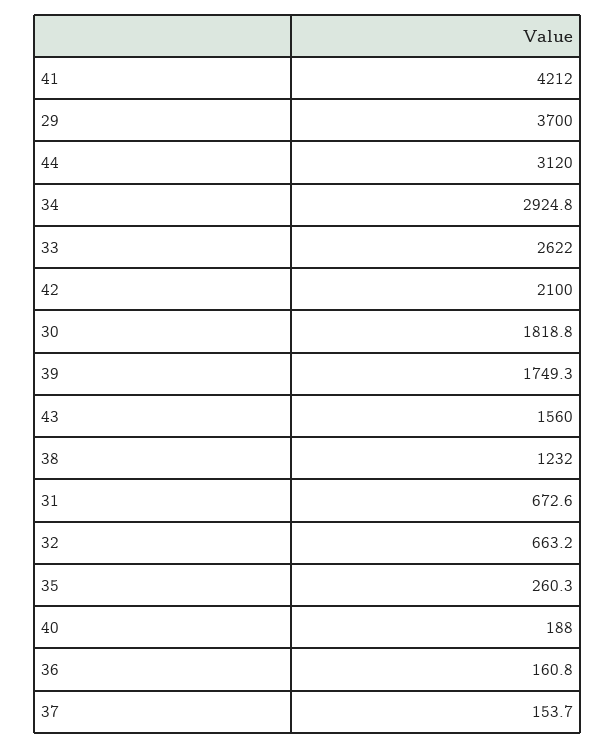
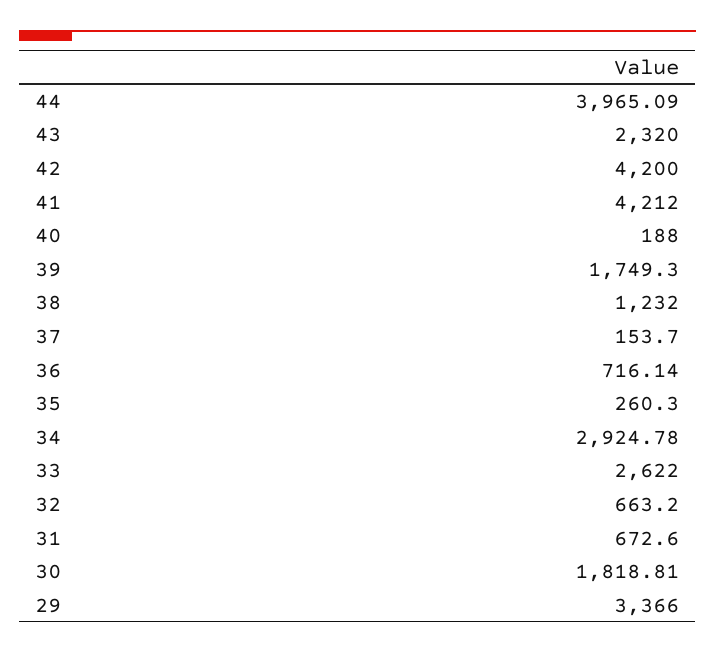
  {
    "41": 4212,
-   "29": 3700,
+   "29": 3366,
-   "44": 3120,
+   "44": 3965.09,
    "34": 2924.78,
    "33": 2622,
-   "42": 2100,
+   "42": 4200,
    "30": 1818.81,
    "39": 1749.3,
-   "43": 1560,
+   "43": 2320,
    "38": 1232,
    "31": 672.6,
    "32": 663.2,
    "35": 260.3,
    "40": 188,
-   "36": 160.8,
+   "36": 716.14,
    "37": 153.7
  }

